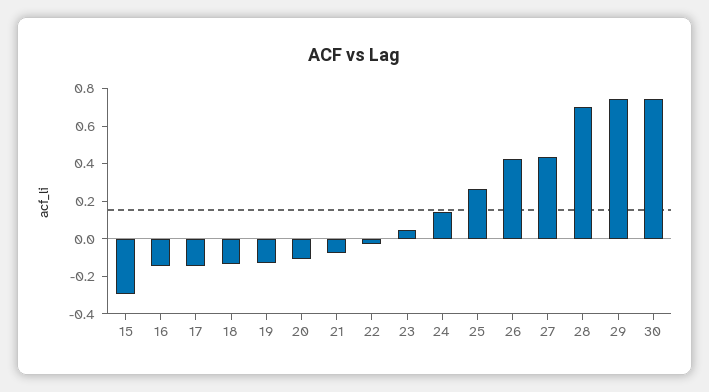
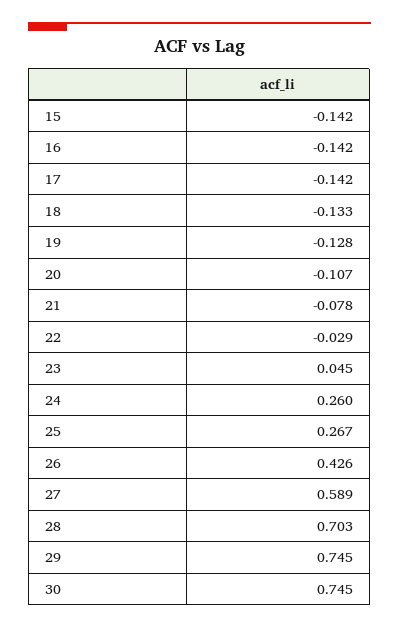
  {
-   "15": -0.3,
+   "15": -0.142,
    "16": -0.142,
    "17": -0.142,
    "18": -0.133,
    "19": -0.128,
    "20": -0.107,
    "21": -0.078,
    "22": -0.029,
    "23": 0.045,
-   "24": 0.15,
+   "24": 0.26,
    "25": 0.267,
    "26": 0.426,
-   "27": 0.45,
+   "27": 0.589,
    "28": 0.703,
    "29": 0.745,
    "30": 0.745
  }

